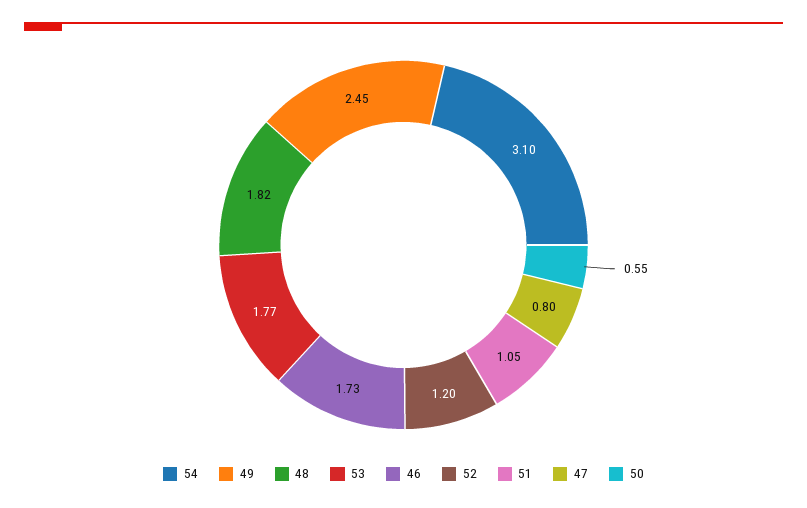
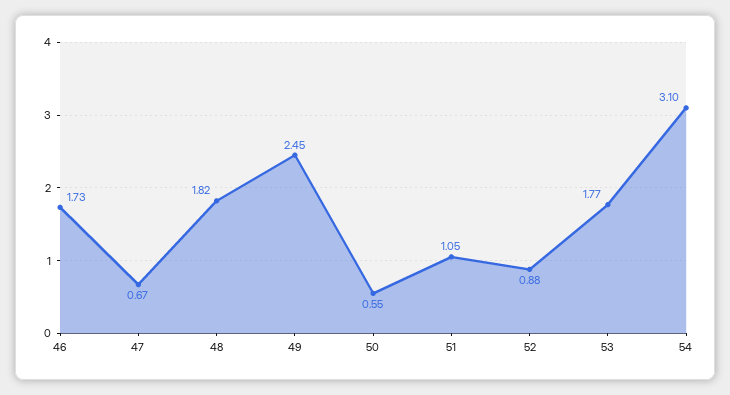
  {
    "54": 3.1,
    "49": 2.45,
    "48": 1.82,
    "53": 1.77,
    "46": 1.73,
-   "52": 1.2,
+   "52": 0.88,
    "51": 1.05,
-   "47": 0.8,
+   "47": 0.67,
    "50": 0.55
  }

